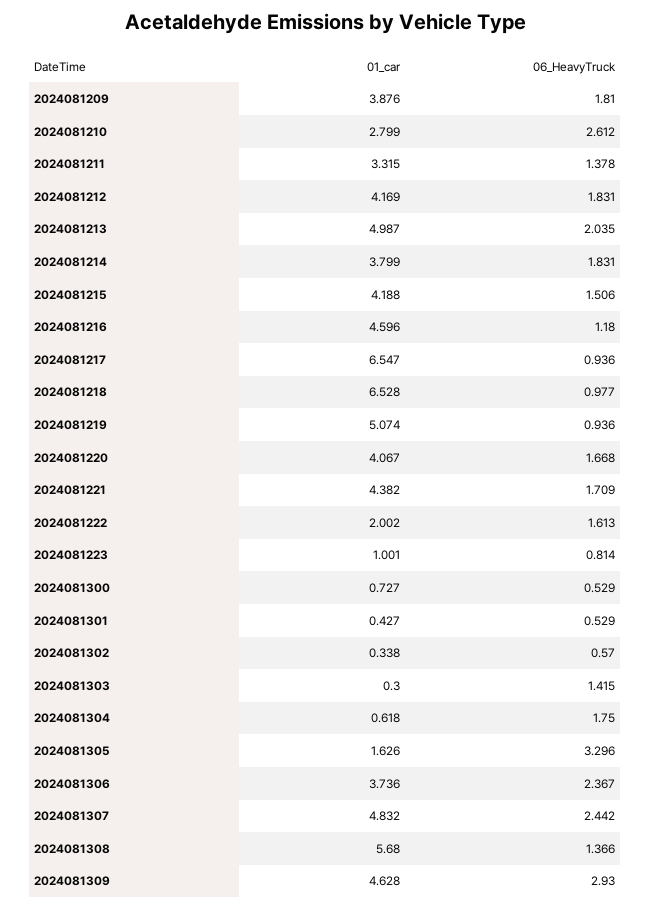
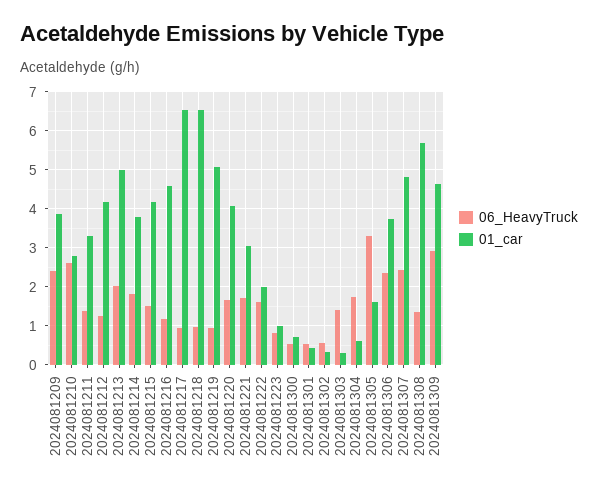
  {
    "01_car": {
      "2024081209": 3.876,
      "2024081210": 2.799,
      "2024081211": 3.315,
      "2024081212": 4.169,
      "2024081213": 4.987,
      "2024081214": 3.799,
      "2024081215": 4.188,
      "2024081216": 4.596,
      "2024081217": 6.547,
      "2024081218": 6.528,
      "2024081219": 5.074,
      "2024081220": 4.067,
-     "2024081221": 4.382,
+     "2024081221": 3,
      "2024081222": 2.002,
      "2024081223": 1.001,
      "2024081300": 0.727,
      "2024081301": 0.427,
      "2024081302": 0.338,
      "2024081303": 0.3,
      "2024081304": 0.618,
      "2024081305": 1.626,
      "2024081306": 3.736,
      "2024081307": 4.832,
      "2024081308": 5.68,
      "2024081309": 4.628
    },
    "06_HeavyTruck": {
-     "2024081209": 1.81,
+     "2024081209": 2.4,
      "2024081210": 2.612,
      "2024081211": 1.378,
-     "2024081212": 1.831,
+     "2024081212": 1.2,
      "2024081213": 2.035,
      "2024081214": 1.831,
      "2024081215": 1.506,
      "2024081216": 1.18,
      "2024081217": 0.936,
      "2024081218": 0.977,
      "2024081219": 0.936,
      "2024081220": 1.668,
      "2024081221": 1.709,
      "2024081222": 1.613,
      "2024081223": 0.814,
      "2024081300": 0.529,
      "2024081301": 0.529,
      "2024081302": 0.57,
      "2024081303": 1.415,
      "2024081304": 1.75,
      "2024081305": 3.296,
      "2024081306": 2.367,
      "2024081307": 2.442,
      "2024081308": 1.366,
      "2024081309": 2.93
    }
  }

